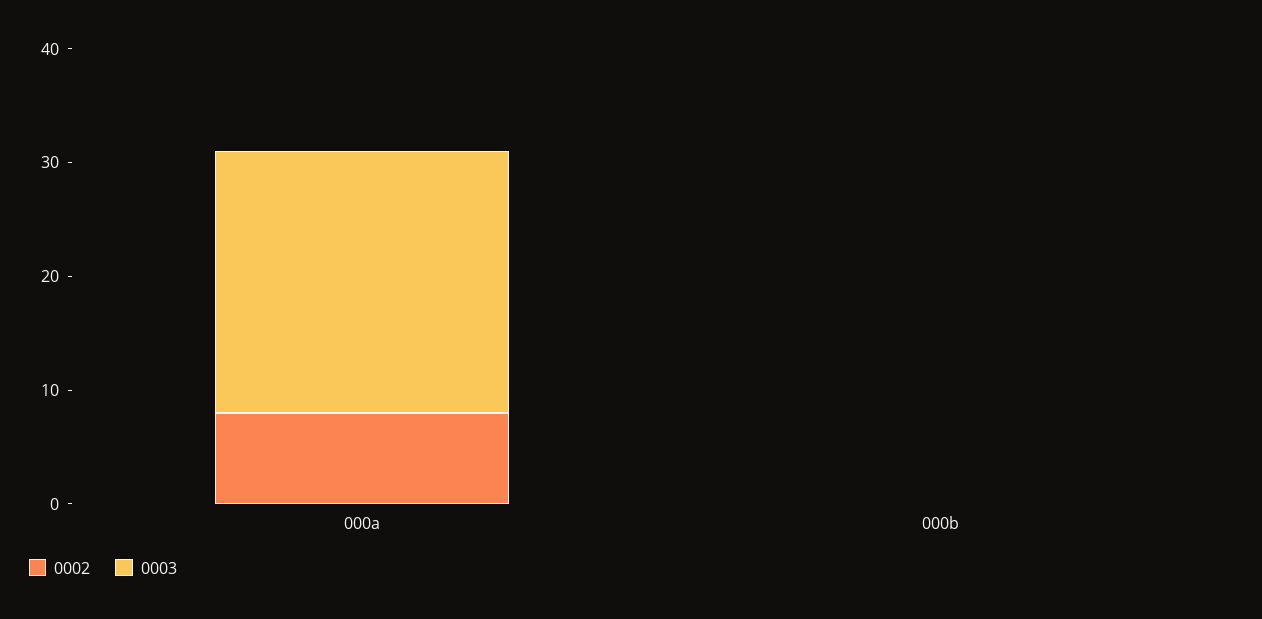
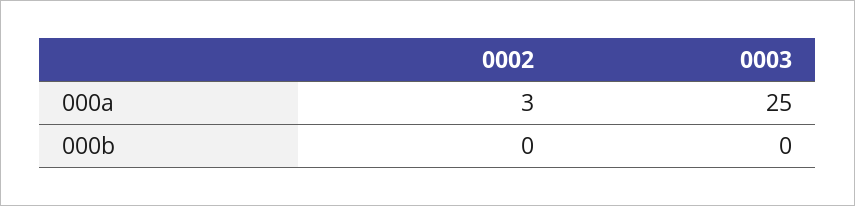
  {
    "0002": {
-     "000a": 8,
+     "000a": 3,
      "000b": 0
    },
    "0003": {
-     "000a": 23,
+     "000a": 25,
      "000b": 0
    }
  }

